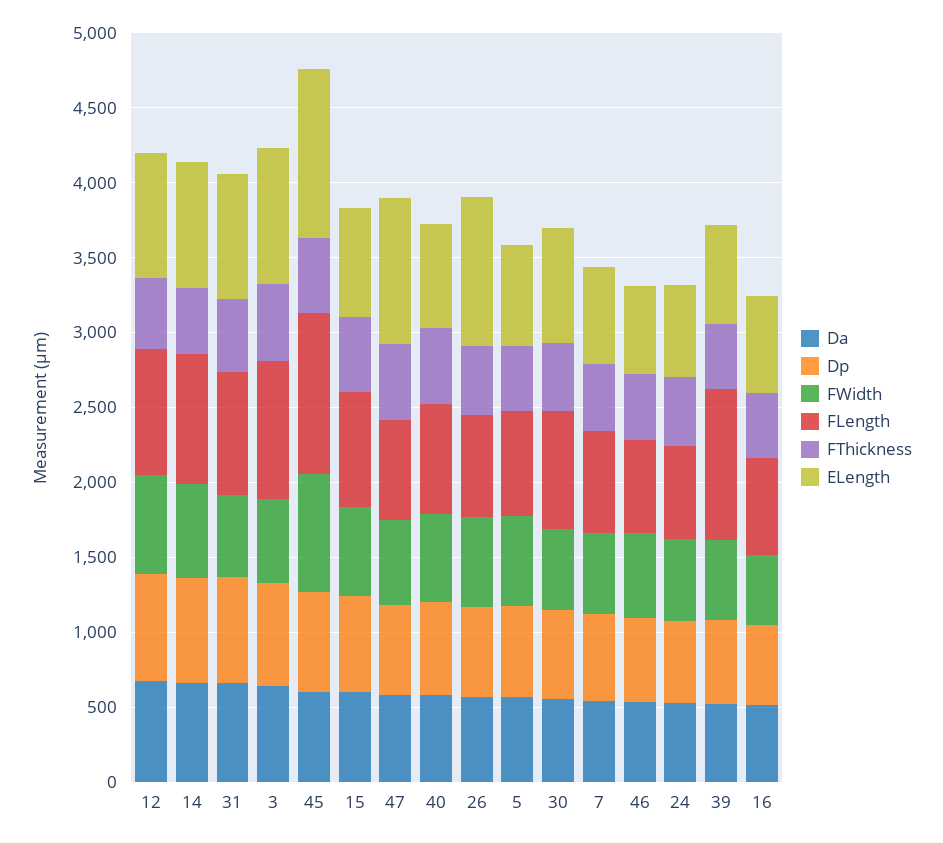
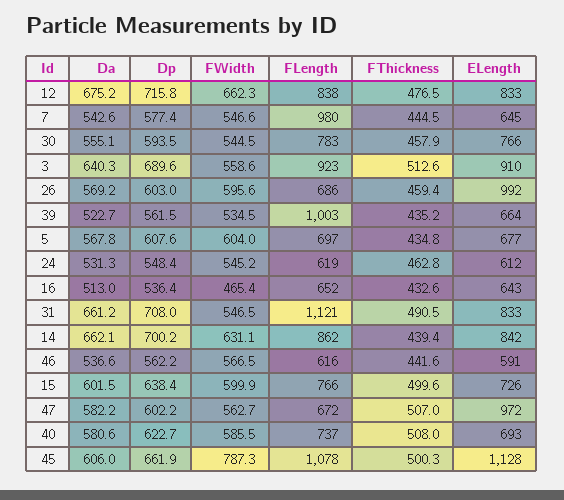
  {
    "Da": {
      "12": 675.2,
      "14": 662.1,
      "31": 661.2,
      "3": 640.3,
      "45": 606,
      "15": 601.5,
      "47": 582.2,
      "40": 580.6,
      "26": 569.2,
      "5": 567.8,
      "30": 555.1,
      "7": 542.6,
      "46": 536.6,
      "24": 531.3,
      "39": 522.7,
      "16": 513
    },
    "Dp": {
      "12": 715.8,
      "14": 700.2,
      "31": 708,
      "3": 689.6,
      "45": 661.9,
      "15": 638.4,
      "47": 602.2,
      "40": 622.7,
      "26": 603,
      "5": 607.6,
      "30": 593.5,
      "7": 577.4,
      "46": 562.2,
      "24": 548.4,
      "39": 561.5,
      "16": 536.4
    },
    "FWidth": {
      "12": 662.3,
      "14": 631.1,
      "31": 546.5,
      "3": 558.6,
      "45": 787.3,
      "15": 599.9,
      "47": 562.7,
      "40": 585.5,
      "26": 595.6,
      "5": 604,
      "30": 544.5,
      "7": 546.6,
      "46": 566.5,
      "24": 545.2,
      "39": 534.5,
      "16": 465.4
    },
    "FLength": {
      "12": 838,
      "14": 862,
-     "31": 800,
+     "31": 1121,
      "3": 923,
      "45": 1078,
      "15": 766,
      "47": 672,
      "40": 737,
      "26": 686,
      "5": 697,
      "30": 783,
-     "7": 700,
+     "7": 980,
      "46": 616,
      "24": 619,
      "39": 1003,
      "16": 652
    },
    "FThickness": {
      "12": 476.5,
      "14": 439.4,
      "31": 490.5,
      "3": 512.6,
      "45": 500.3,
      "15": 499.6,
      "47": 507,
      "40": 508,
      "26": 459.4,
      "5": 434.8,
      "30": 457.9,
      "7": 444.5,
      "46": 441.6,
      "24": 462.8,
      "39": 435.2,
      "16": 432.6
    },
    "ELength": {
      "12": 833,
      "14": 842,
      "31": 833,
      "3": 910,
      "45": 1128,
      "15": 726,
      "47": 972,
      "40": 693,
      "26": 992,
      "5": 677,
      "30": 766,
      "7": 645,
      "46": 591,
      "24": 612,
      "39": 664,
      "16": 643
    }
  }

